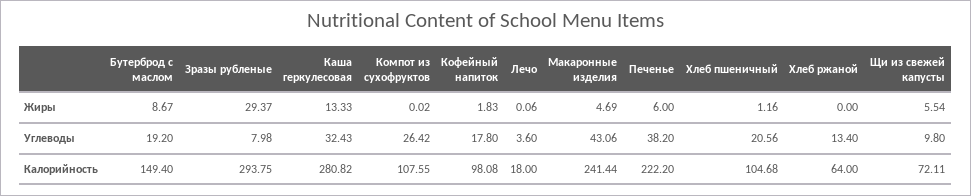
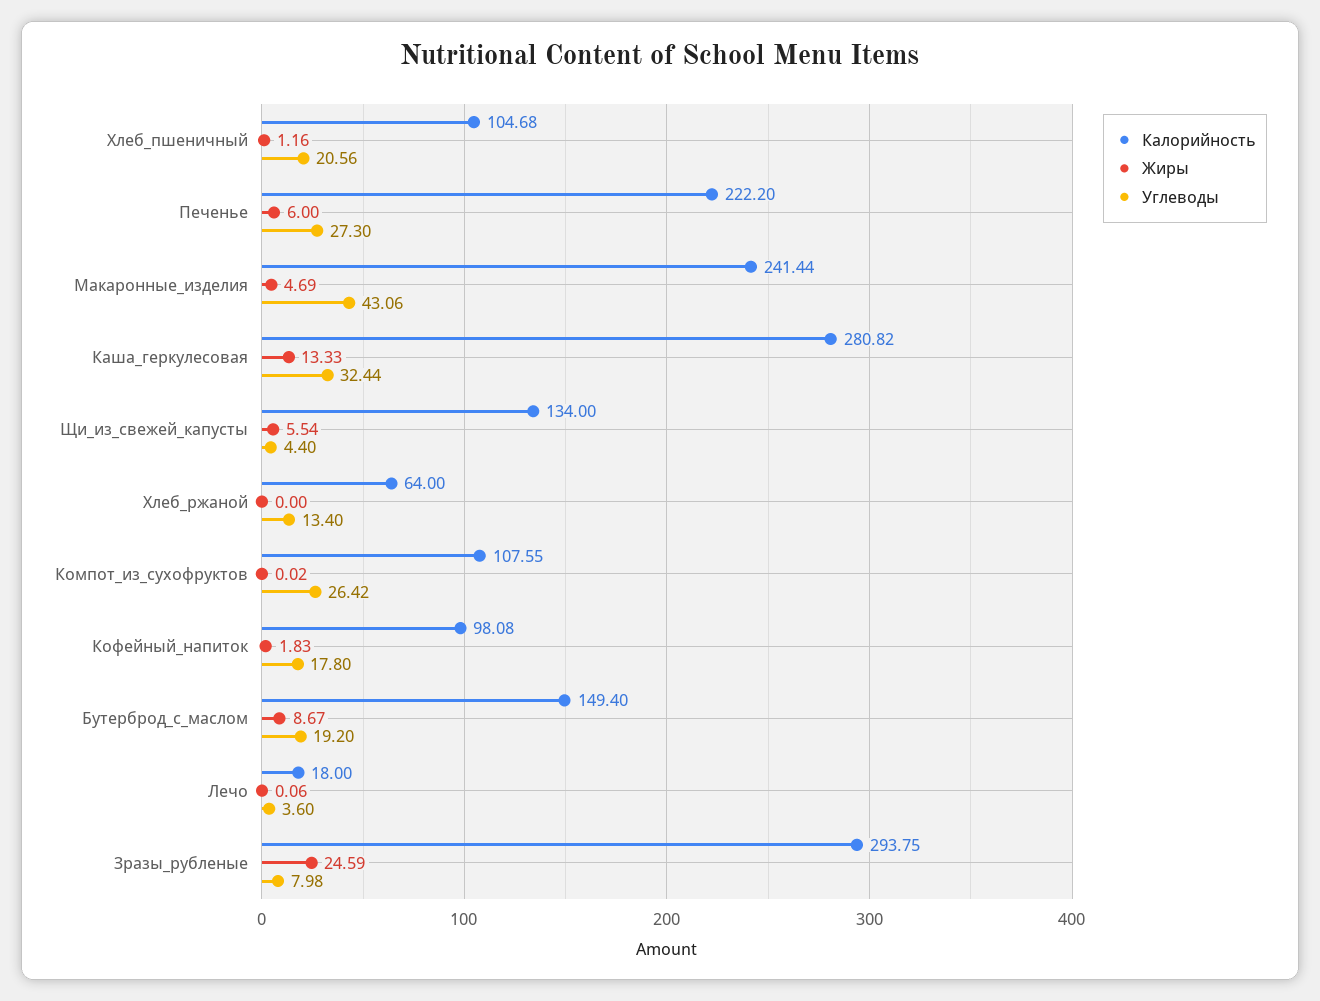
  {
    "Жиры": {
      "Бутерброд с маслом": 8.67,
-     "Зразы рубленые": 29.37,
+     "Зразы рубленые": 24.59,
      "Каша геркулесовая": 13.33,
      "Компот из сухофруктов": 0.02,
      "Кофейный напиток": 1.83,
      "Лечо": 0.06,
      "Макаронные изделия": 4.69,
      "Печенье": 6,
      "Хлеб пшеничный": 1.16,
      "Хлеб ржаной": 0,
      "Щи из свежей капусты": 5.54
    },
    "Углеводы": {
      "Бутерброд с маслом": 19.2,
      "Зразы рубленые": 7.98,
-     "Каша геркулесовая": 32.43,
+     "Каша геркулесовая": 32.44,
      "Компот из сухофруктов": 26.42,
      "Кофейный напиток": 17.8,
      "Лечо": 3.6,
      "Макаронные изделия": 43.06,
-     "Печенье": 38.2,
+     "Печенье": 27.3,
      "Хлеб пшеничный": 20.56,
      "Хлеб ржаной": 13.4,
-     "Щи из свежей капусты": 9.8
+     "Щи из свежей капусты": 4.4
    },
    "Калорийность": {
      "Бутерброд с маслом": 149.4,
      "Зразы рубленые": 293.75,
      "Каша геркулесовая": 280.82,
      "Компот из сухофруктов": 107.55,
      "Кофейный напиток": 98.08,
      "Лечо": 18,
      "Макаронные изделия": 241.44,
      "Печенье": 222.2,
      "Хлеб пшеничный": 104.68,
      "Хлеб ржаной": 64,
-     "Щи из свежей капусты": 72.11
+     "Щи из свежей капусты": 134
    }
  }

